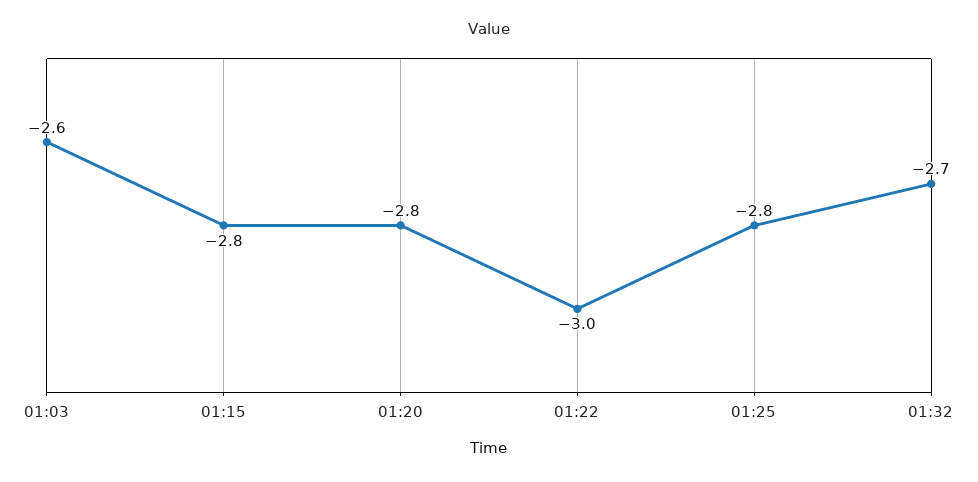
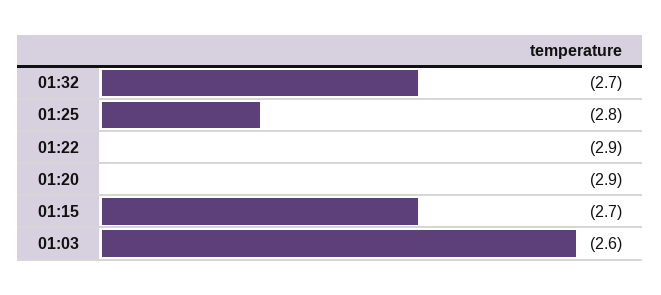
  {
    "01:03": -2.6,
-   "01:15": -2.8,
+   "01:15": -2.7,
-   "01:20": -2.8,
+   "01:20": -2.9,
-   "01:22": -3,
+   "01:22": -2.9,
    "01:25": -2.8,
    "01:32": -2.7
  }

